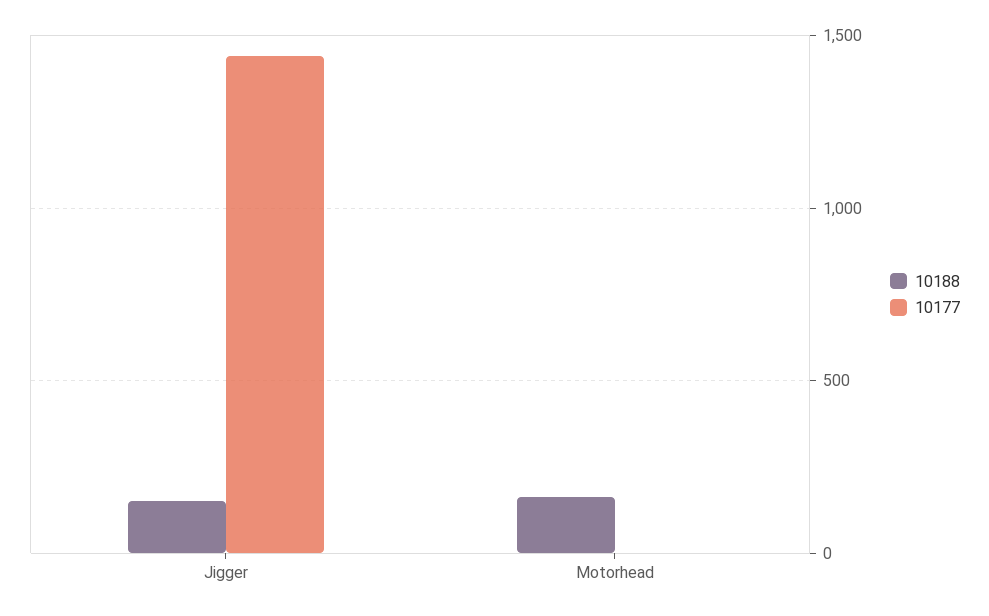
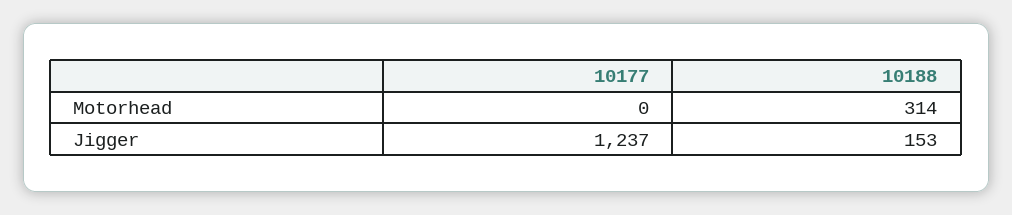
  {
    "10188": {
      "Jigger": 153,
-     "Motorhead": 150
+     "Motorhead": 314
    },
    "10177": {
-     "Jigger": 1450,
+     "Jigger": 1237,
      "Motorhead": 0
    }
  }

